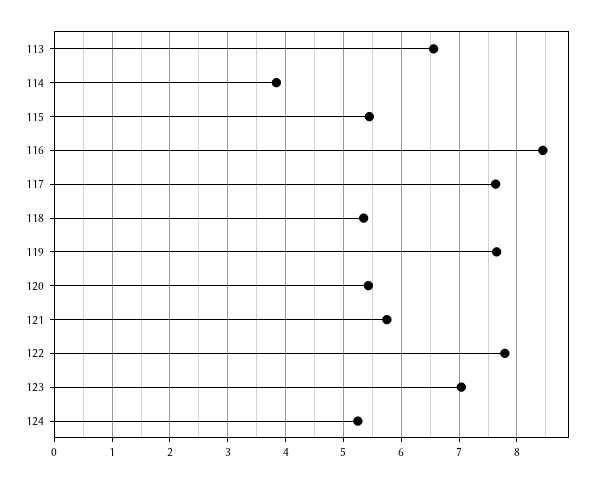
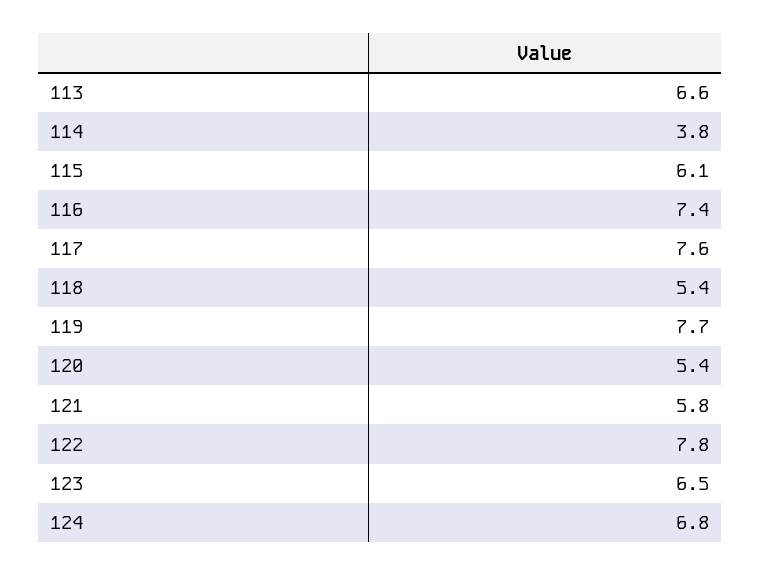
  {
    "113": 6.6,
    "114": 3.8,
-   "115": 5.4,
+   "115": 6.1,
-   "116": 8.4,
+   "116": 7.4,
    "117": 7.6,
    "118": 5.4,
    "119": 7.7,
    "120": 5.4,
    "121": 5.8,
    "122": 7.8,
-   "123": 7,
+   "123": 6.5,
-   "124": 5.2
+   "124": 6.8
  }

